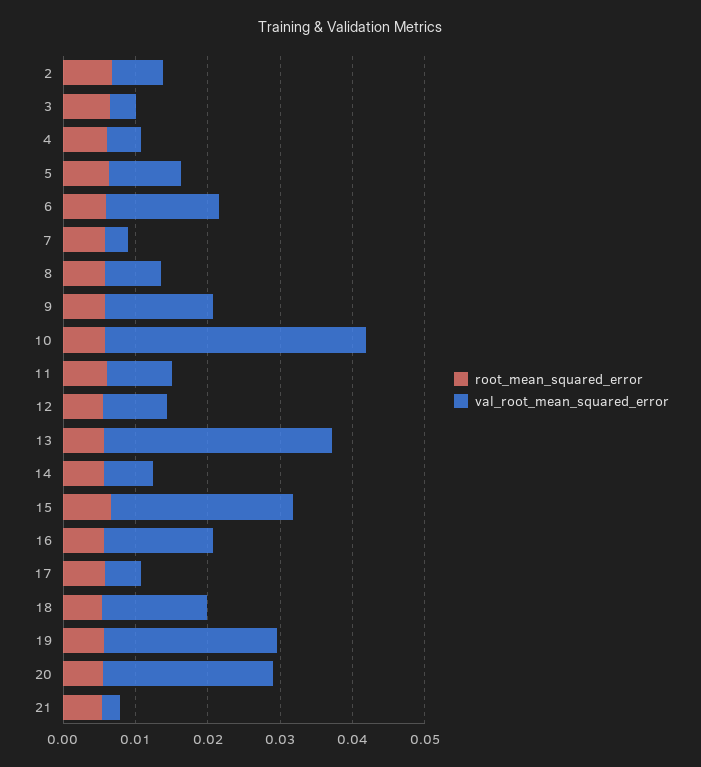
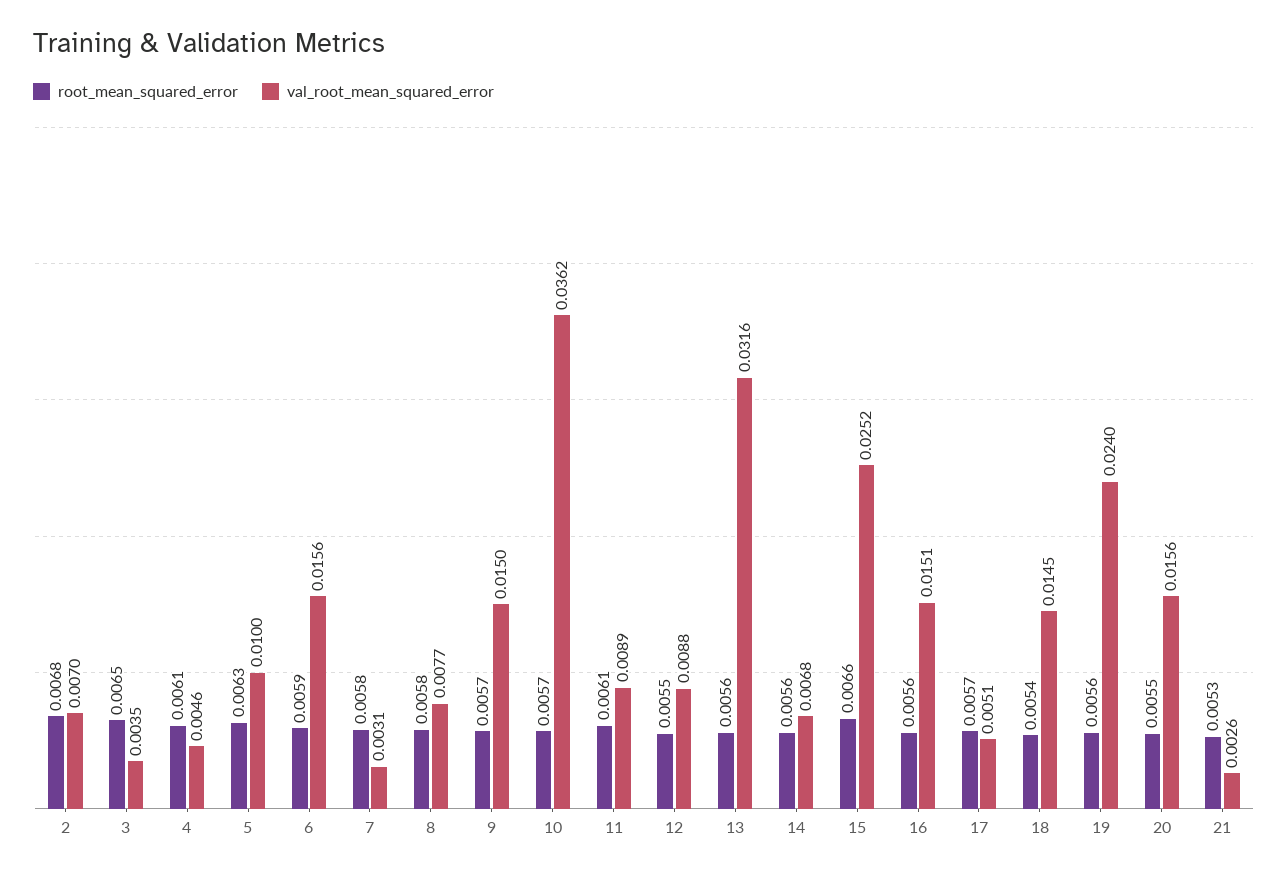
  {
    "root_mean_squared_error": {
      "2": 0.0068,
      "3": 0.0065,
      "4": 0.0061,
      "5": 0.0063,
      "6": 0.0059,
      "7": 0.0058,
      "8": 0.0058,
      "9": 0.0057,
      "10": 0.0057,
      "11": 0.0061,
      "12": 0.0055,
      "13": 0.0056,
      "14": 0.0056,
      "15": 0.0066,
      "16": 0.0056,
      "17": 0.0057,
      "18": 0.0054,
      "19": 0.0056,
      "20": 0.0055,
      "21": 0.0053
    },
    "val_root_mean_squared_error": {
      "2": 0.007,
      "3": 0.0035,
      "4": 0.0046,
      "5": 0.01,
      "6": 0.0156,
      "7": 0.0031,
      "8": 0.0077,
      "9": 0.015,
      "10": 0.0362,
      "11": 0.0089,
      "12": 0.0088,
      "13": 0.0316,
      "14": 0.0068,
      "15": 0.0252,
      "16": 0.0151,
      "17": 0.0051,
      "18": 0.0145,
      "19": 0.024,
-     "20": 0.024,
+     "20": 0.0156,
      "21": 0.0026
    }
  }

